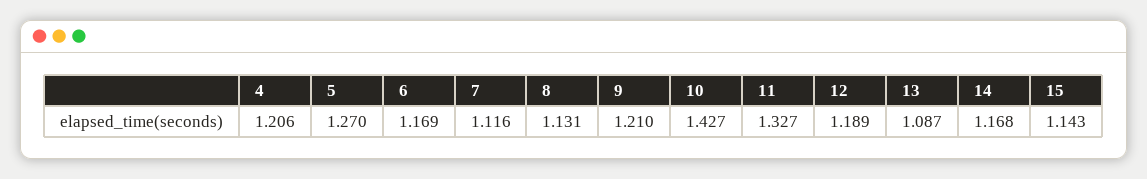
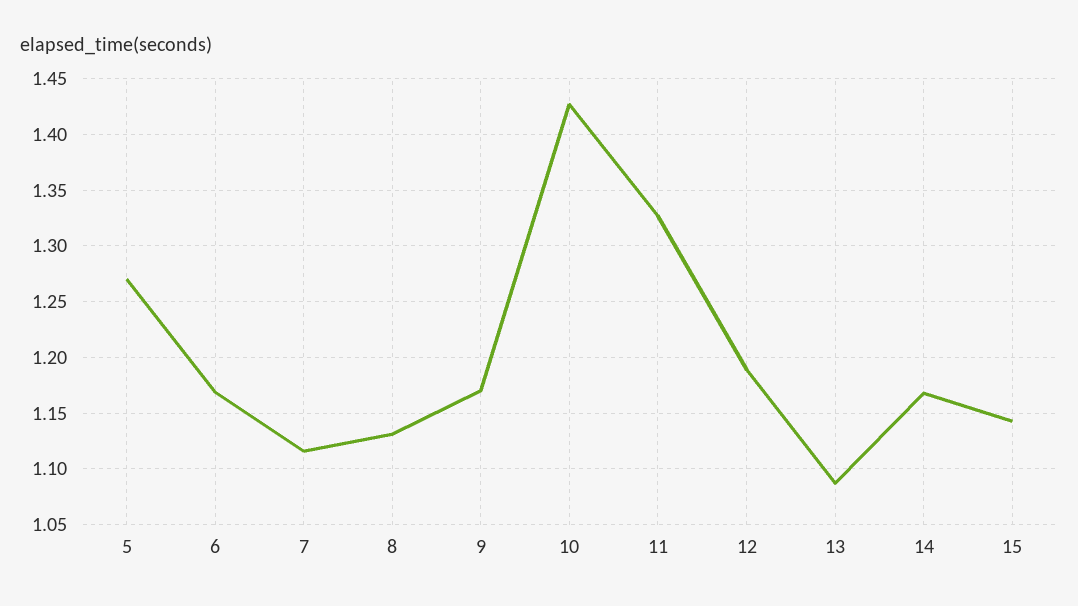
  {
-   "4": 1.206,
    "5": 1.27,
    "6": 1.169,
    "7": 1.116,
    "8": 1.131,
-   "9": 1.21,
+   "9": 1.17,
    "10": 1.427,
    "11": 1.327,
    "12": 1.189,
    "13": 1.087,
    "14": 1.168,
    "15": 1.143
  }

